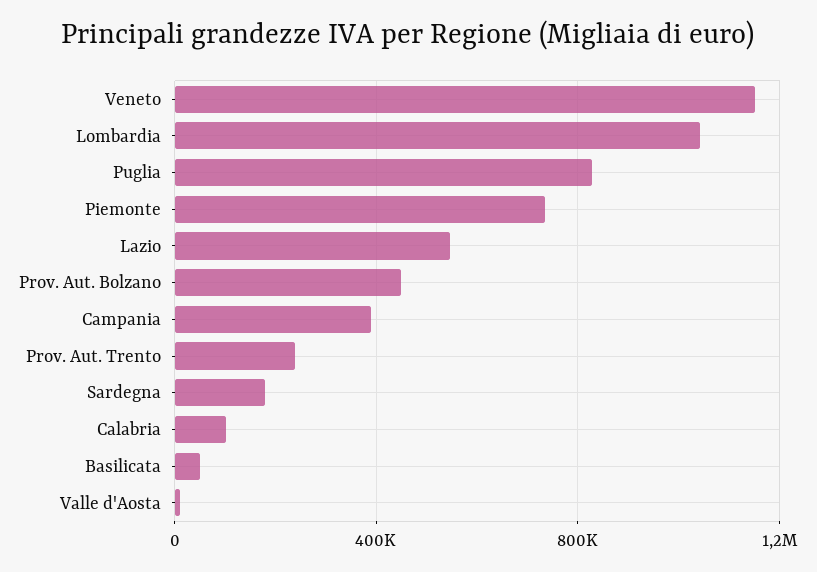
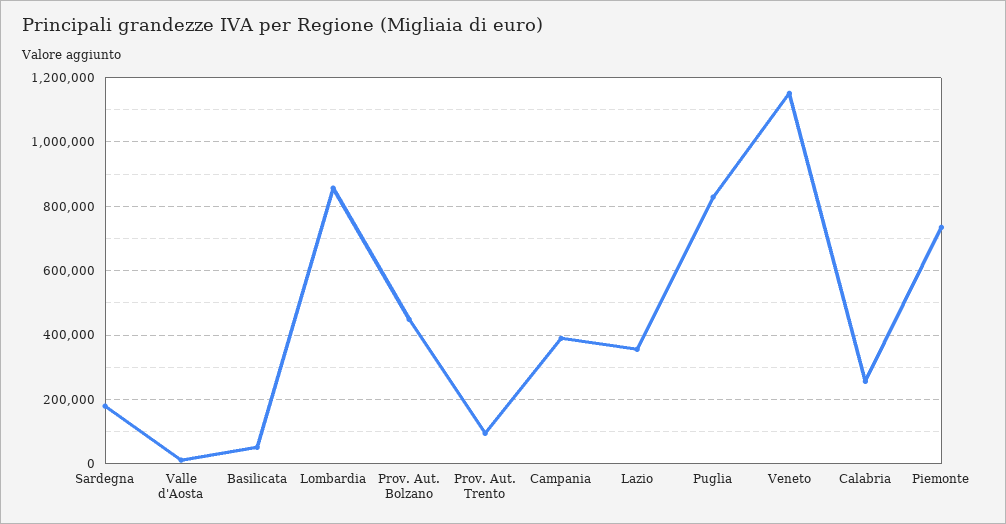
  {
    "Veneto": 1160000,
-   "Lombardia": 1050000,
+   "Lombardia": 860000,
    "Puglia": 820000,
    "Piemonte": 740000,
-   "Lazio": 550000,
+   "Lazio": 360000,
    "Prov. Aut. Bolzano": 440000,
    "Campania": 380000,
-   "Prov. Aut. Trento": 250000,
+   "Prov. Aut. Trento": 100000,
    "Sardegna": 180000,
-   "Calabria": 100000,
+   "Calabria": 260000,
    "Basilicata": 60000,
    "Valle d'Aosta": 20000
  }

